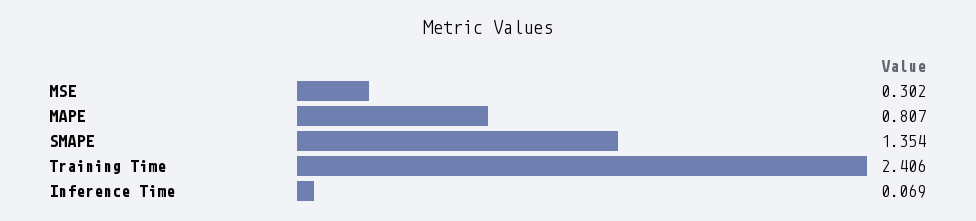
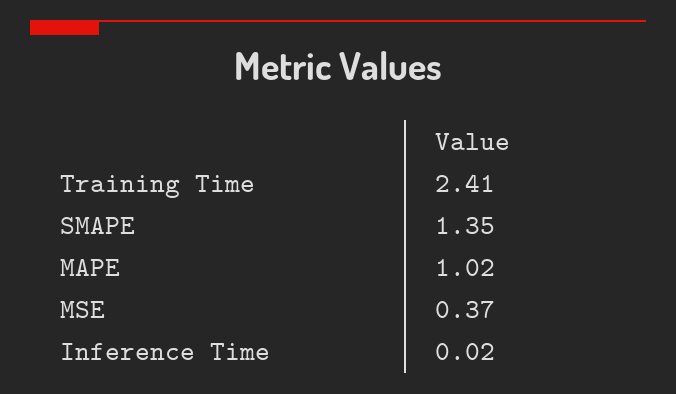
  {
-   "MSE": 0.302,
+   "MSE": 0.37,
-   "MAPE": 0.807,
+   "MAPE": 1.02,
    "SMAPE": 1.354,
    "Training Time": 2.406,
-   "Inference Time": 0.069
+   "Inference Time": 0.02
  }

